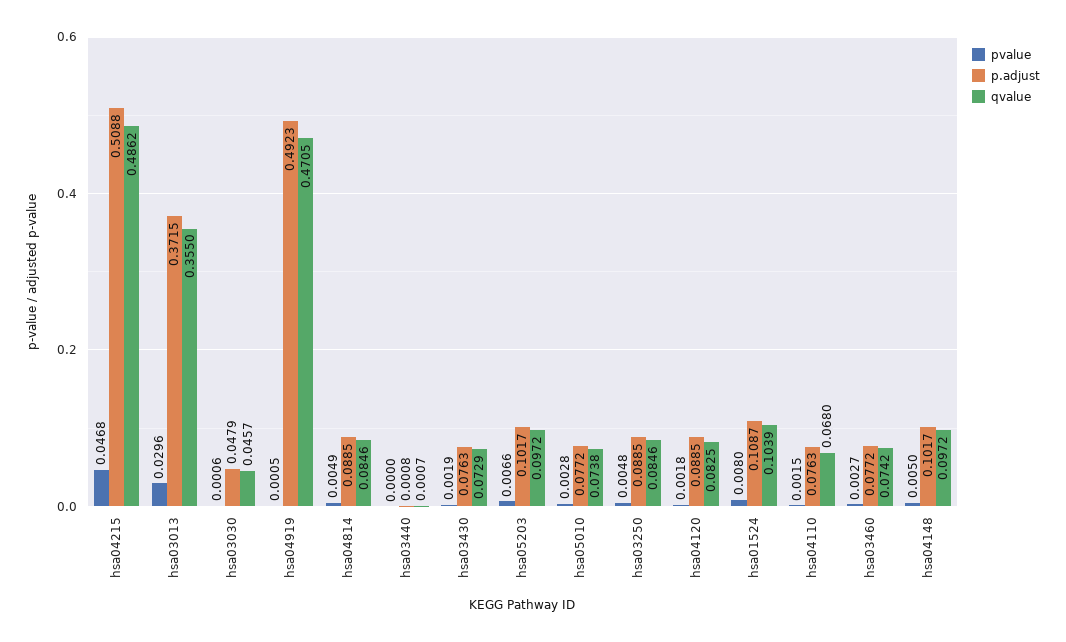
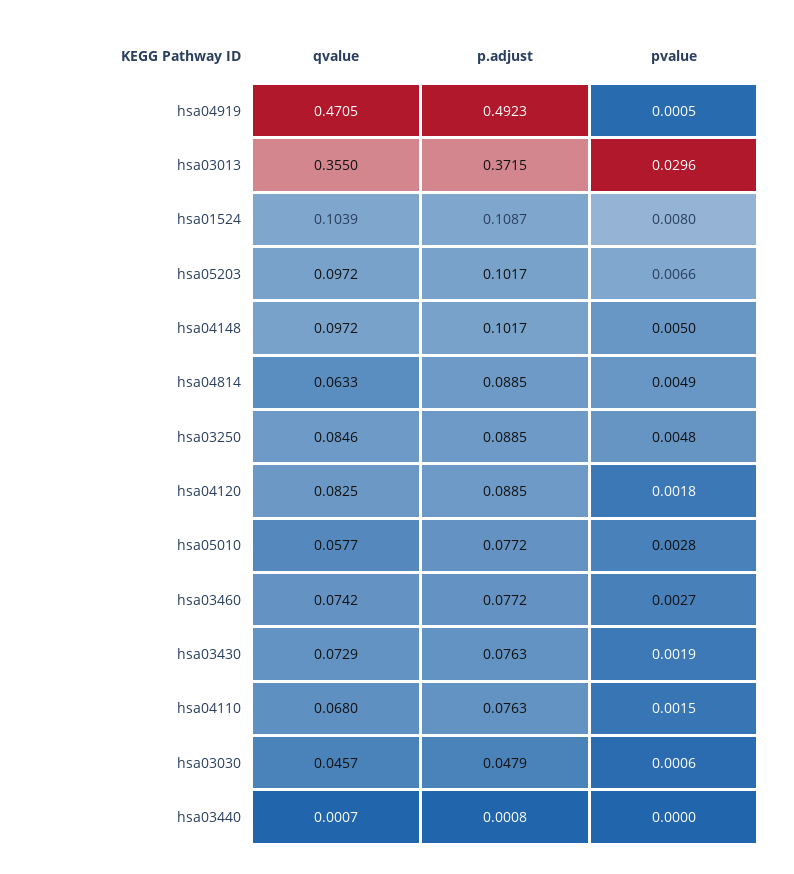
  {
    "pvalue": {
-     "hsa04215": 0.0468,
      "hsa03013": 0.0296,
      "hsa03030": 0.0006,
      "hsa04919": 0.0005,
      "hsa04814": 0.0049,
      "hsa03440": 0,
      "hsa03430": 0.0019,
      "hsa05203": 0.0066,
      "hsa05010": 0.0028,
      "hsa03250": 0.0048,
      "hsa04120": 0.0018,
      "hsa01524": 0.008,
      "hsa04110": 0.0015,
      "hsa03460": 0.0027,
      "hsa04148": 0.005
    },
    "p.adjust": {
-     "hsa04215": 0.5088,
      "hsa03013": 0.3715,
      "hsa03030": 0.0479,
      "hsa04919": 0.4923,
      "hsa04814": 0.0885,
      "hsa03440": 0.0008,
      "hsa03430": 0.0763,
      "hsa05203": 0.1017,
      "hsa05010": 0.0772,
      "hsa03250": 0.0885,
      "hsa04120": 0.0885,
      "hsa01524": 0.1087,
      "hsa04110": 0.0763,
      "hsa03460": 0.0772,
      "hsa04148": 0.1017
    },
    "qvalue": {
-     "hsa04215": 0.4862,
      "hsa03013": 0.355,
      "hsa03030": 0.0457,
      "hsa04919": 0.4705,
-     "hsa04814": 0.0846,
+     "hsa04814": 0.0633,
      "hsa03440": 0.0007,
      "hsa03430": 0.0729,
      "hsa05203": 0.0972,
-     "hsa05010": 0.0738,
+     "hsa05010": 0.0577,
      "hsa03250": 0.0846,
      "hsa04120": 0.0825,
      "hsa01524": 0.1039,
      "hsa04110": 0.068,
      "hsa03460": 0.0742,
      "hsa04148": 0.0972
    }
  }

